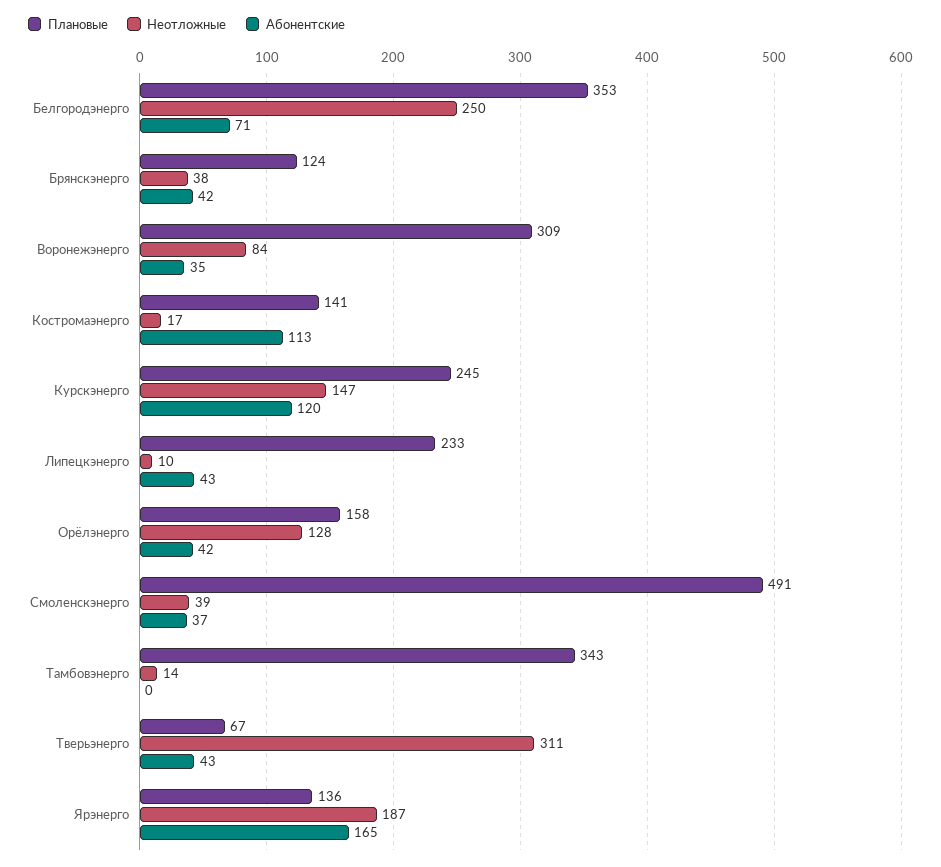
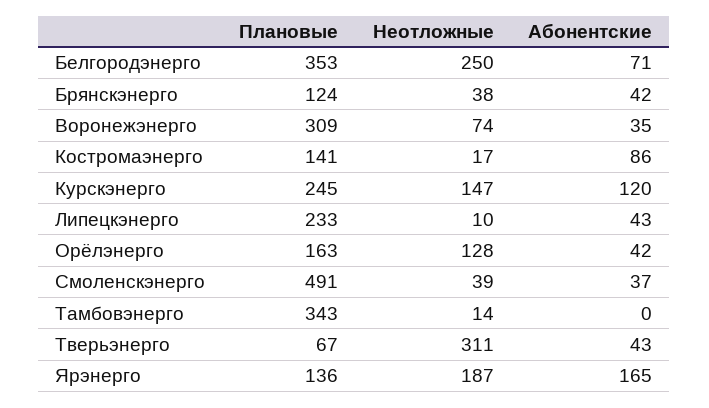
  {
    "Плановые": {
      "Белгородэнерго": 353,
      "Брянскэнерго": 124,
      "Воронежэнерго": 309,
      "Костромаэнерго": 141,
      "Курскэнерго": 245,
      "Липецкэнерго": 233,
-     "Орёлэнерго": 158,
+     "Орёлэнерго": 163,
      "Смоленскэнерго": 491,
      "Тамбовэнерго": 343,
      "Тверьэнерго": 67,
      "Ярэнерго": 136
    },
    "Неотложные": {
      "Белгородэнерго": 250,
      "Брянскэнерго": 38,
-     "Воронежэнерго": 84,
+     "Воронежэнерго": 74,
      "Костромаэнерго": 17,
      "Курскэнерго": 147,
      "Липецкэнерго": 10,
      "Орёлэнерго": 128,
      "Смоленскэнерго": 39,
      "Тамбовэнерго": 14,
      "Тверьэнерго": 311,
      "Ярэнерго": 187
    },
    "Абонентские": {
      "Белгородэнерго": 71,
      "Брянскэнерго": 42,
      "Воронежэнерго": 35,
-     "Костромаэнерго": 113,
+     "Костромаэнерго": 86,
      "Курскэнерго": 120,
      "Липецкэнерго": 43,
      "Орёлэнерго": 42,
      "Смоленскэнерго": 37,
      "Тамбовэнерго": 0,
      "Тверьэнерго": 43,
      "Ярэнерго": 165
    }
  }

